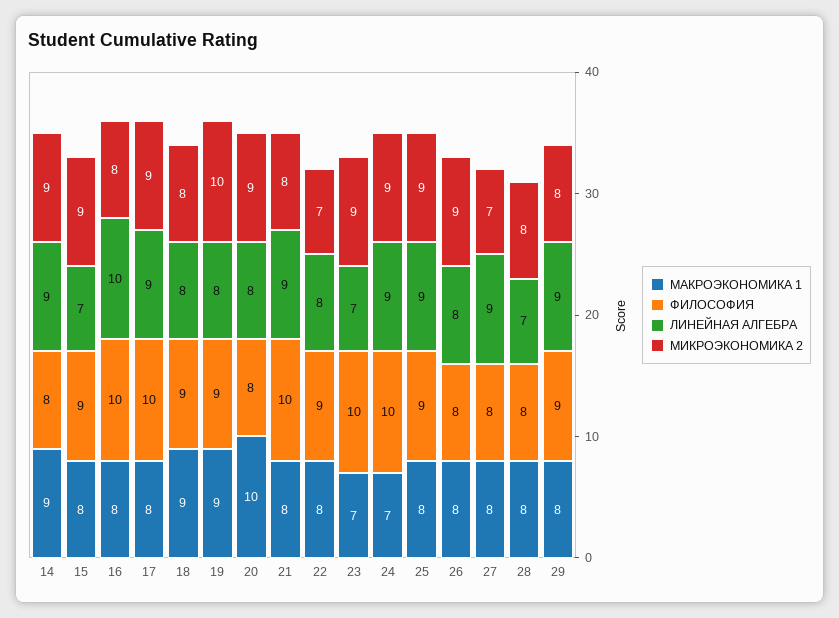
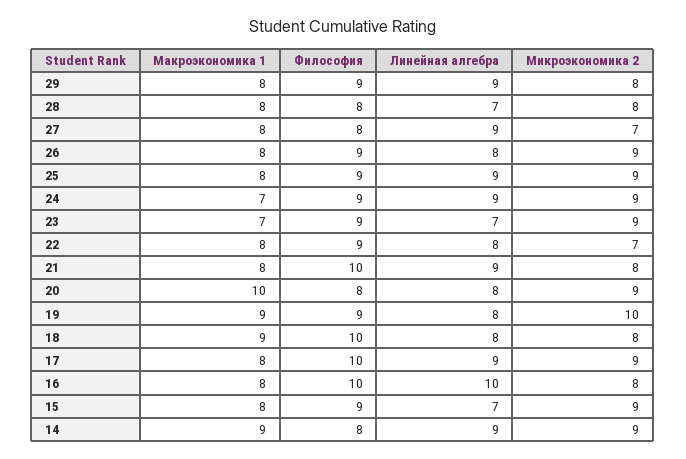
  {
    "МАКРОЭКОНОМИКА 1": {
      "14": 9,
      "15": 8,
      "16": 8,
      "17": 8,
      "18": 9,
      "19": 9,
      "20": 10,
      "21": 8,
      "22": 8,
      "23": 7,
      "24": 7,
      "25": 8,
      "26": 8,
      "27": 8,
      "28": 8,
      "29": 8
    },
    "ФИЛОСОФИЯ": {
      "14": 8,
      "15": 9,
      "16": 10,
      "17": 10,
-     "18": 9,
+     "18": 10,
      "19": 9,
      "20": 8,
      "21": 10,
      "22": 9,
-     "23": 10,
+     "23": 9,
-     "24": 10,
+     "24": 9,
      "25": 9,
-     "26": 8,
+     "26": 9,
      "27": 8,
      "28": 8,
      "29": 9
    },
    "ЛИНЕЙНАЯ АЛГЕБРА": {
      "14": 9,
      "15": 7,
      "16": 10,
      "17": 9,
      "18": 8,
      "19": 8,
      "20": 8,
      "21": 9,
      "22": 8,
      "23": 7,
      "24": 9,
      "25": 9,
      "26": 8,
      "27": 9,
      "28": 7,
      "29": 9
    },
    "МИКРОЭКОНОМИКА 2": {
      "14": 9,
      "15": 9,
      "16": 8,
      "17": 9,
      "18": 8,
      "19": 10,
      "20": 9,
      "21": 8,
      "22": 7,
      "23": 9,
      "24": 9,
      "25": 9,
      "26": 9,
      "27": 7,
      "28": 8,
      "29": 8
    }
  }

